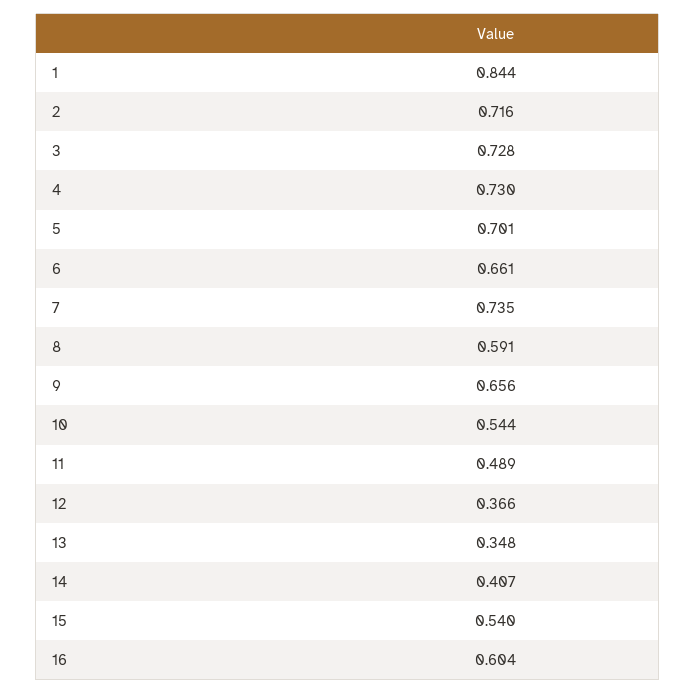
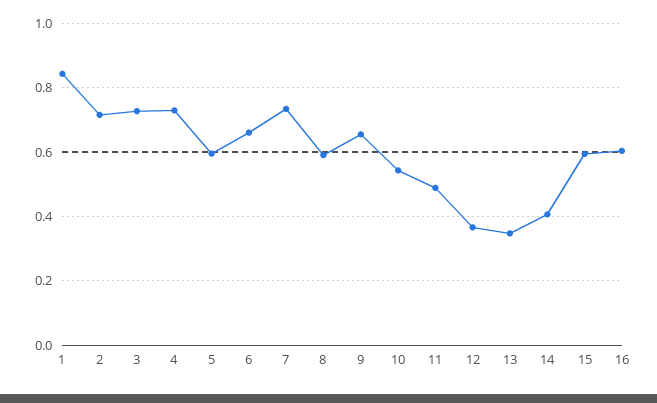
  {
    "1": 0.844,
    "2": 0.716,
    "3": 0.728,
    "4": 0.73,
-   "5": 0.701,
+   "5": 0.6,
    "6": 0.661,
    "7": 0.735,
    "8": 0.591,
    "9": 0.656,
    "10": 0.544,
    "11": 0.489,
    "12": 0.366,
    "13": 0.348,
    "14": 0.407,
-   "15": 0.54,
+   "15": 0.6,
    "16": 0.604
  }

